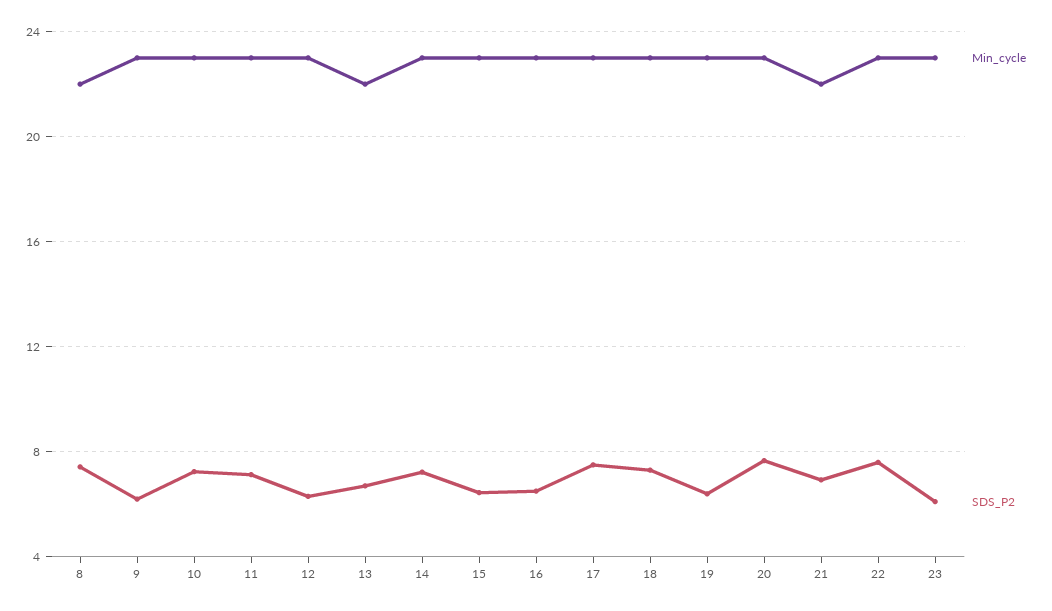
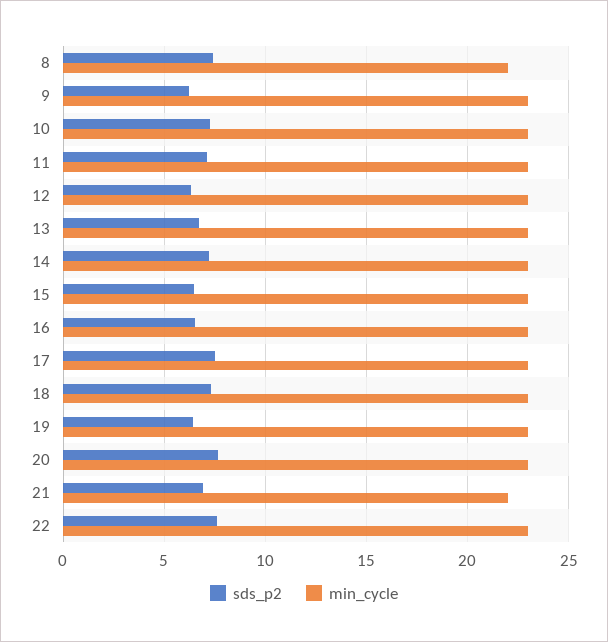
  {
    "Min_cycle": {
      "8": 22,
      "9": 23,
      "10": 23,
      "11": 23,
      "12": 23,
-     "13": 22,
+     "13": 23,
      "14": 23,
      "15": 23,
      "16": 23,
      "17": 23,
      "18": 23,
      "19": 23,
      "20": 23,
      "21": 22,
-     "22": 23,
+     "22": 23
-     "23": 23
    },
    "SDS_P2": {
      "8": 7.5,
      "9": 6,
      "10": 7.5,
      "11": 7,
      "12": 6.5,
      "13": 6.5,
      "14": 7,
      "15": 6.5,
      "16": 6.5,
      "17": 7.5,
      "18": 7.5,
      "19": 6.5,
      "20": 7.5,
      "21": 7,
-     "22": 7.5,
+     "22": 7.5
-     "23": 6
    }
  }

